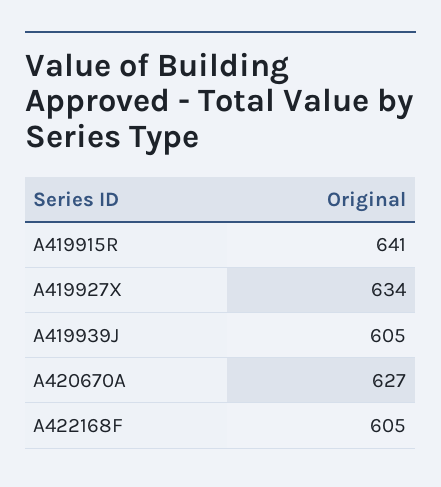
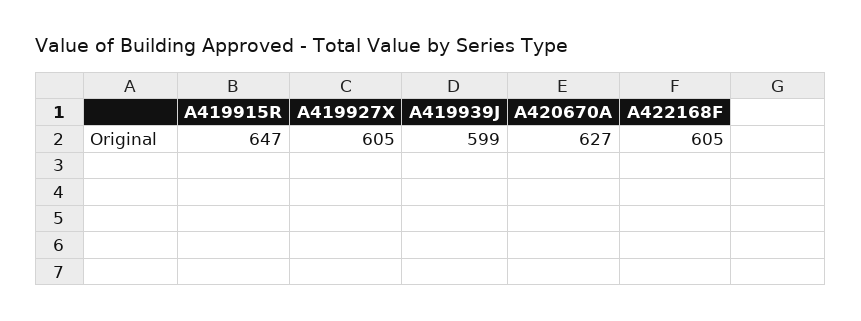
  {
-   "A419915R": 641,
+   "A419915R": 647,
-   "A419927X": 634,
+   "A419927X": 605,
-   "A419939J": 605,
+   "A419939J": 599,
    "A420670A": 627,
    "A422168F": 605
  }

